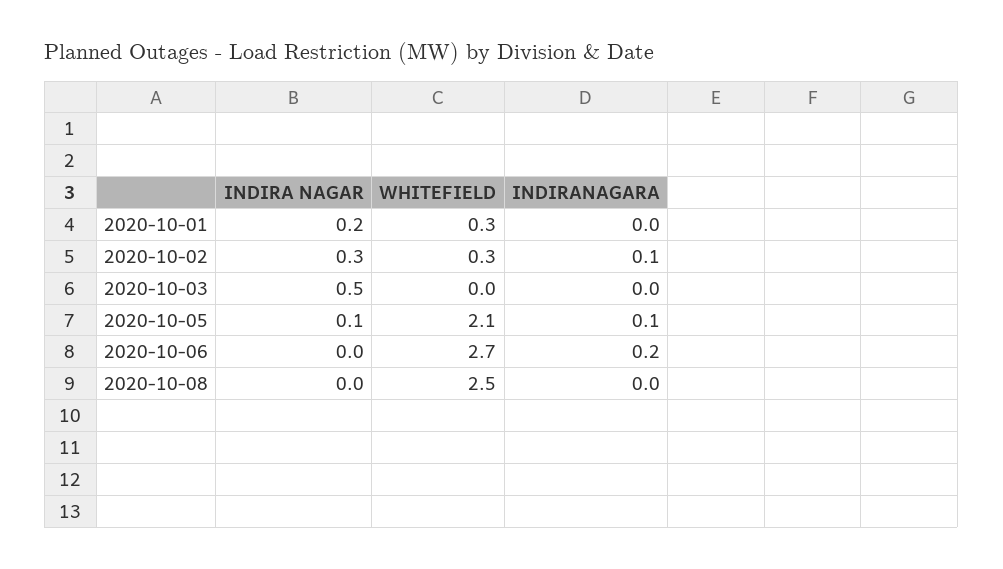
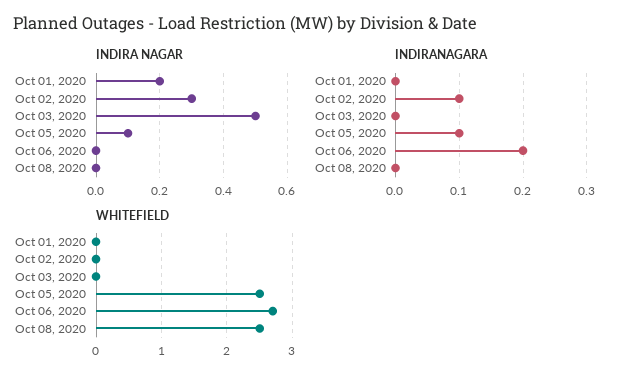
  {
    "INDIRA NAGAR": {
      "2020-10-01": 0.2,
      "2020-10-02": 0.3,
      "2020-10-03": 0.5,
      "2020-10-05": 0.1,
      "2020-10-06": 0,
      "2020-10-08": 0
    },
    "WHITEFIELD": {
-     "2020-10-01": 0.3,
+     "2020-10-01": 0,
-     "2020-10-02": 0.3,
+     "2020-10-02": 0,
      "2020-10-03": 0,
-     "2020-10-05": 2.1,
+     "2020-10-05": 2.5,
      "2020-10-06": 2.7,
      "2020-10-08": 2.5
    },
    "INDIRANAGARA": {
      "2020-10-01": 0,
      "2020-10-02": 0.1,
      "2020-10-03": 0,
      "2020-10-05": 0.1,
      "2020-10-06": 0.2,
      "2020-10-08": 0
    }
  }

